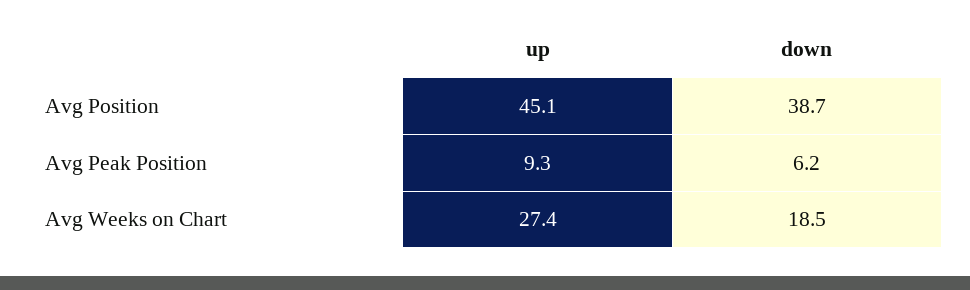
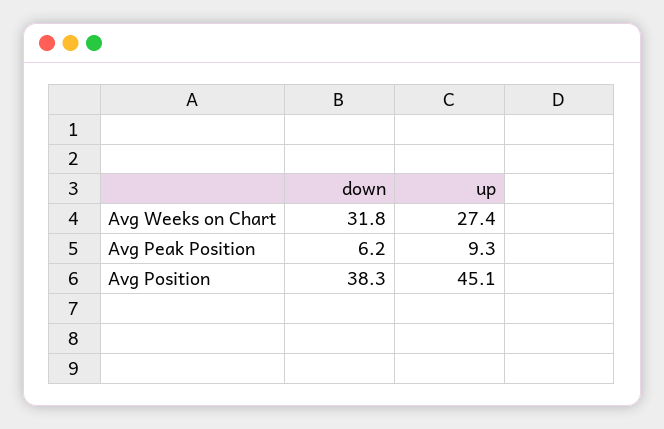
  {
    "up": {
      "Avg Position": 45.1,
      "Avg Peak Position": 9.3,
      "Avg Weeks on Chart": 27.4
    },
    "down": {
-     "Avg Position": 38.7,
+     "Avg Position": 38.3,
      "Avg Peak Position": 6.2,
-     "Avg Weeks on Chart": 18.5
+     "Avg Weeks on Chart": 31.8
    }
  }

